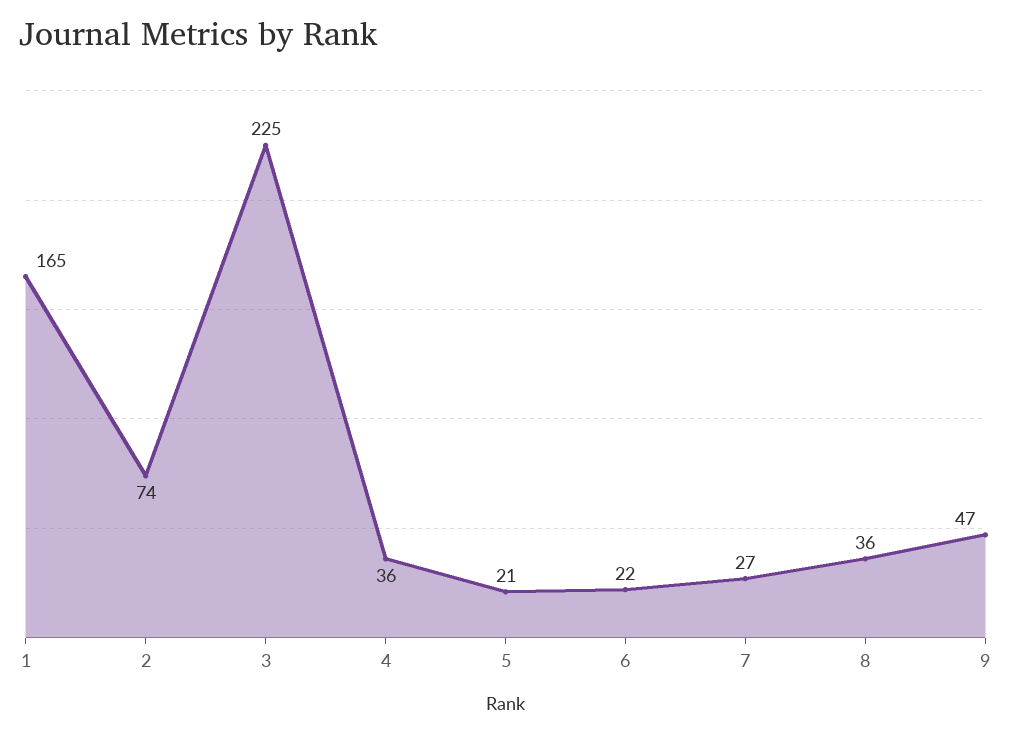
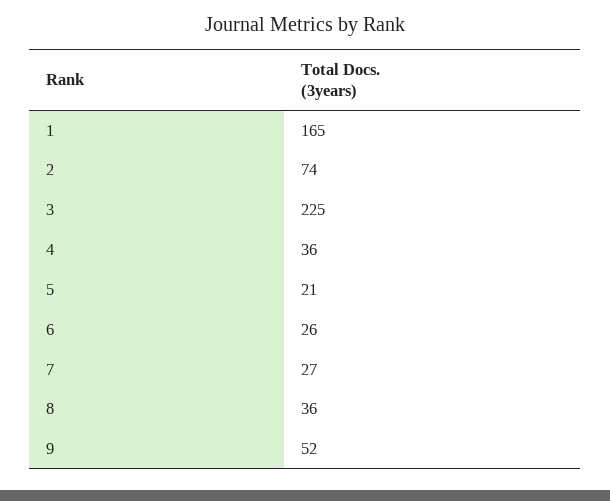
  {
    "1": 165,
    "2": 74,
    "3": 225,
    "4": 36,
    "5": 21,
-   "6": 22,
+   "6": 26,
    "7": 27,
    "8": 36,
-   "9": 47
+   "9": 52
  }

